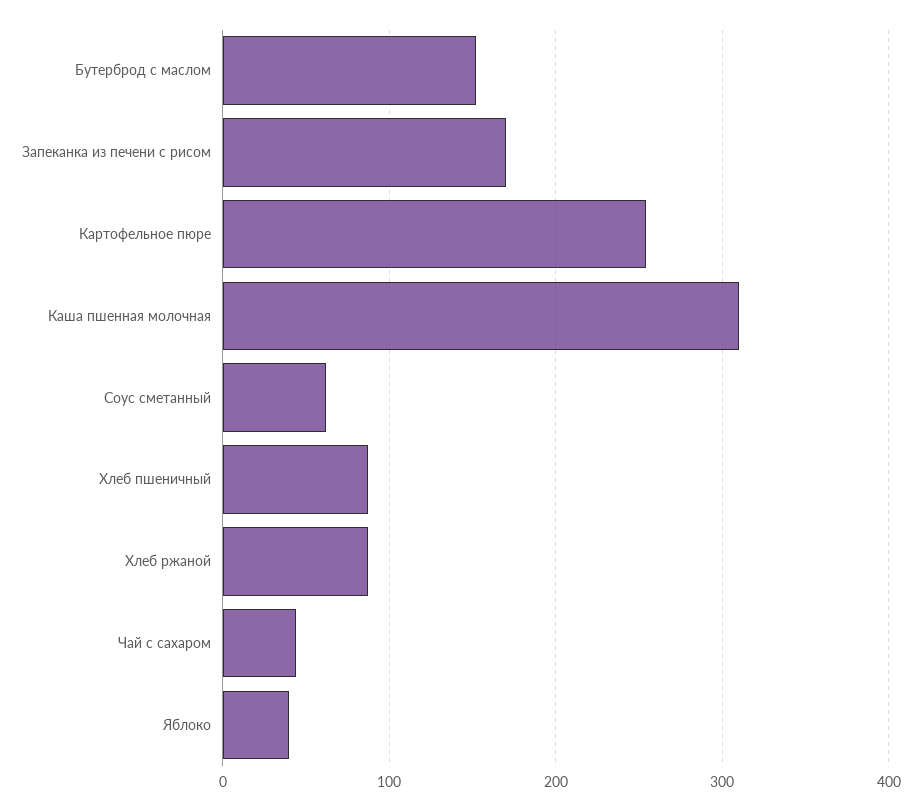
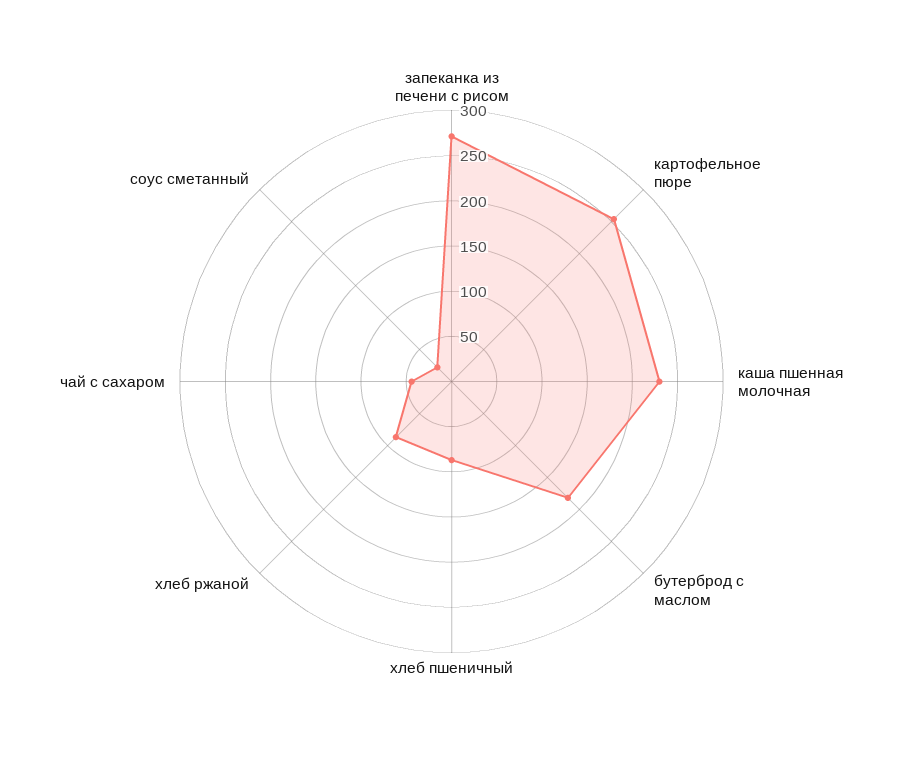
  {
-   "Бутерброд с маслом": 150,
+   "Бутерброд с маслом": 180,
-   "Запеканка из печени с рисом": 170,
+   "Запеканка из печени с рисом": 270,
    "Картофельное пюре": 250,
-   "Каша пшенная молочная": 310,
+   "Каша пшенная молочная": 230,
-   "Соус сметанный": 60,
+   "Соус сметанный": 20,
    "Хлеб пшеничный": 90,
    "Хлеб ржаной": 90,
-   "Чай с сахаром": 40,
+   "Чай с сахаром": 40
-   "Яблоко": 40
  }

